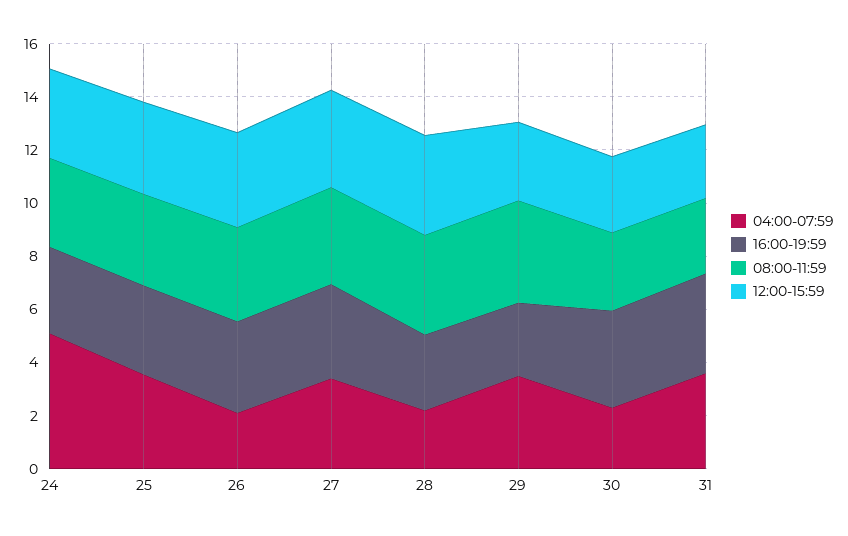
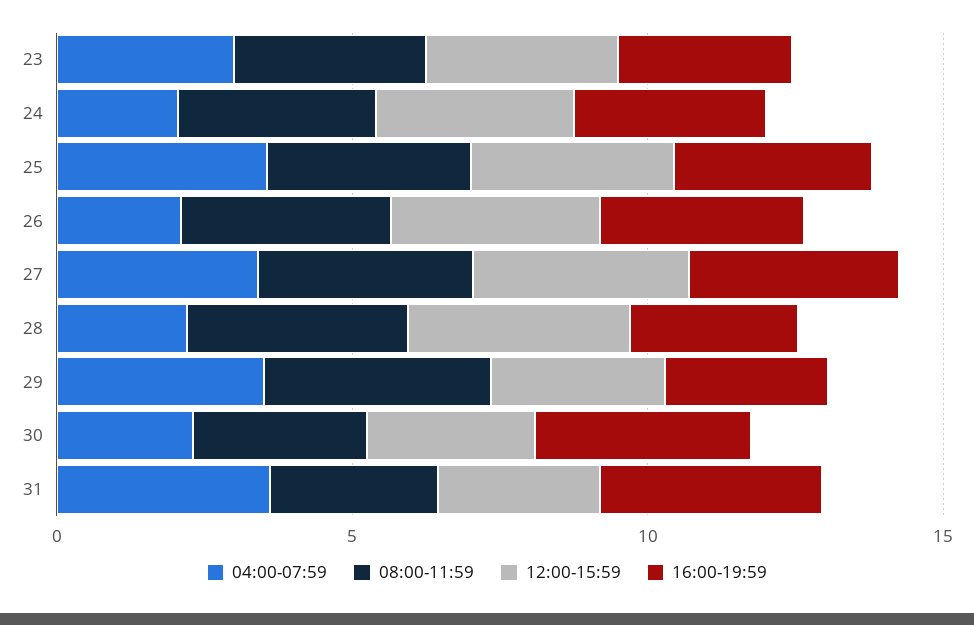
  {
    "04:00-07:59": {
-     "24": 5,
+     "24": 2,
      "25": 3.5,
      "26": 2,
      "27": 3.5,
      "28": 2,
      "29": 3.5,
      "30": 2.5,
-     "31": 3.5
+     "31": 3.5,
+     "23": 3
    },
    "16:00-19:59": {
      "24": 3.5,
      "25": 3.5,
      "26": 3.5,
      "27": 3.5,
      "28": 3,
      "29": 3,
      "30": 3.5,
-     "31": 4
+     "31": 4,
+     "23": 3
    },
    "08:00-11:59": {
      "24": 3.5,
      "25": 3.5,
      "26": 3.5,
      "27": 3.5,
      "28": 4,
      "29": 4,
      "30": 3,
-     "31": 3
+     "31": 3,
+     "23": 3
    },
    "12:00-15:59": {
      "24": 3.5,
      "25": 3.5,
      "26": 3.5,
      "27": 3.5,
      "28": 4,
      "29": 3,
      "30": 3,
-     "31": 3
+     "31": 3,
+     "23": 3
    }
  }

